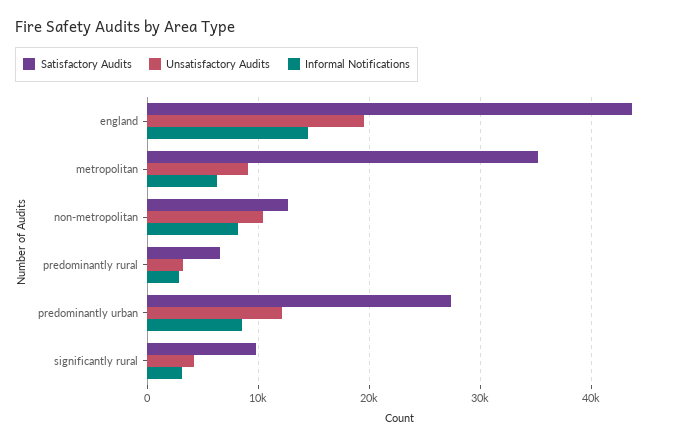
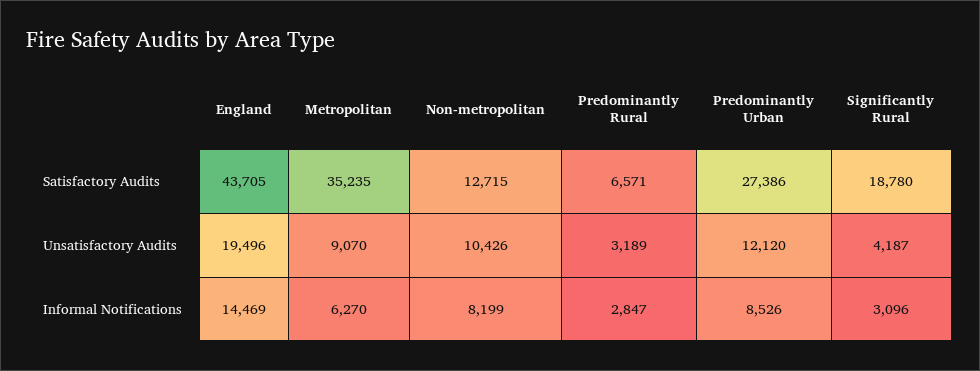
  {
    "Satisfactory Audits": {
      "england": 43705,
      "metropolitan": 35235,
      "non-metropolitan": 12715,
      "predominantly rural": 6571,
      "predominantly urban": 27386,
-     "significantly rural": 10000
+     "significantly rural": 18780
    },
    "Unsatisfactory Audits": {
      "england": 19496,
      "metropolitan": 9070,
      "non-metropolitan": 10426,
      "predominantly rural": 3189,
      "predominantly urban": 12120,
      "significantly rural": 4187
    },
    "Informal Notifications": {
      "england": 14469,
      "metropolitan": 6270,
      "non-metropolitan": 8199,
      "predominantly rural": 2847,
      "predominantly urban": 8526,
      "significantly rural": 3096
    }
  }

